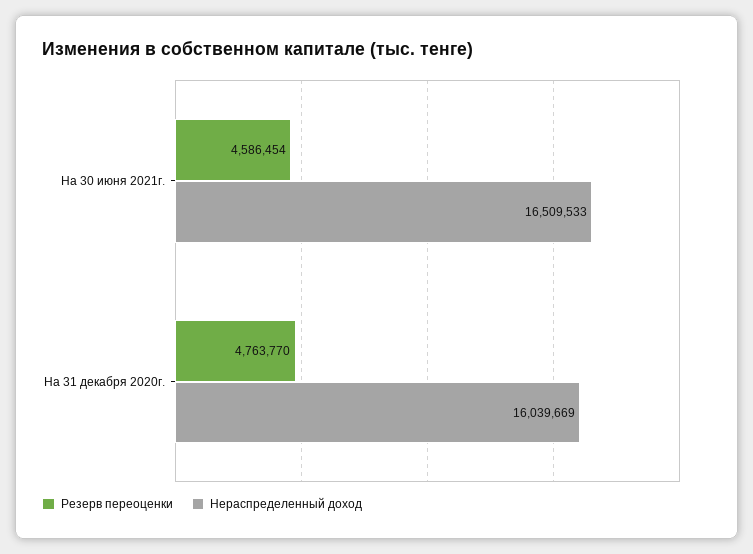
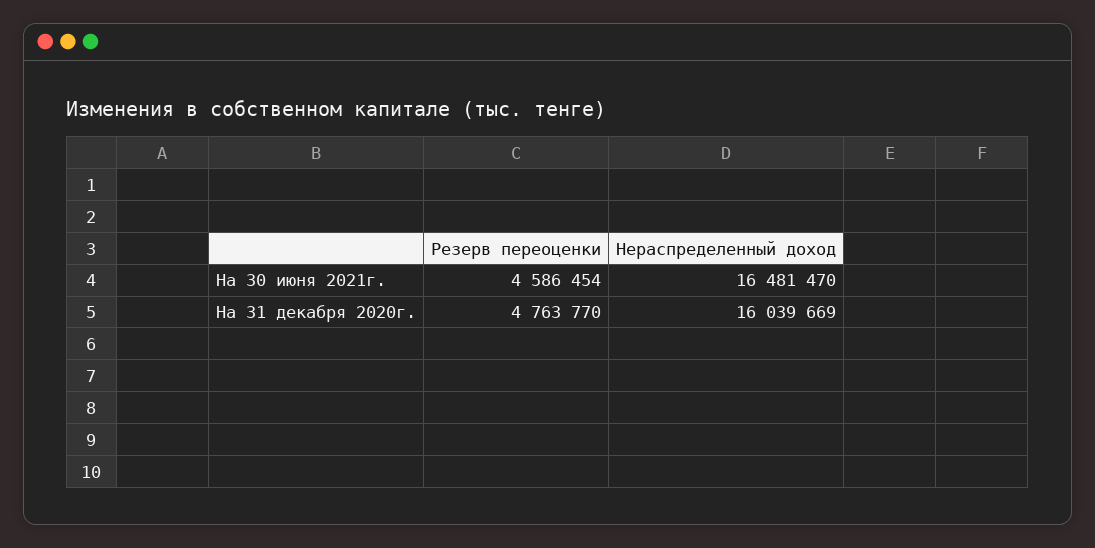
  {
    "Резерв переоценки": {
      "На 30 июня 2021г.": 4586454,
      "На 31 декабря 2020г.": 4763770
    },
    "Нераспределенный доход": {
-     "На 30 июня 2021г.": 16509533,
+     "На 30 июня 2021г.": 16481470,
      "На 31 декабря 2020г.": 16039669
    }
  }

